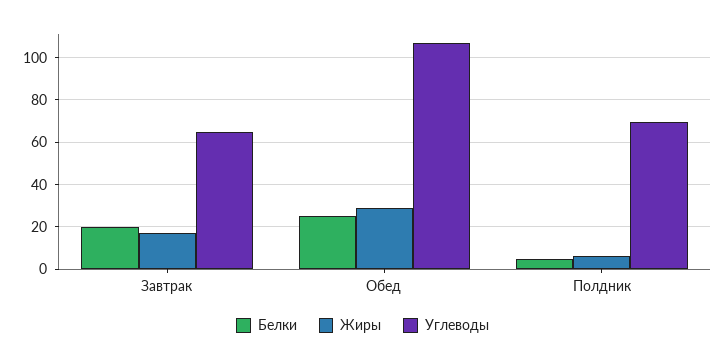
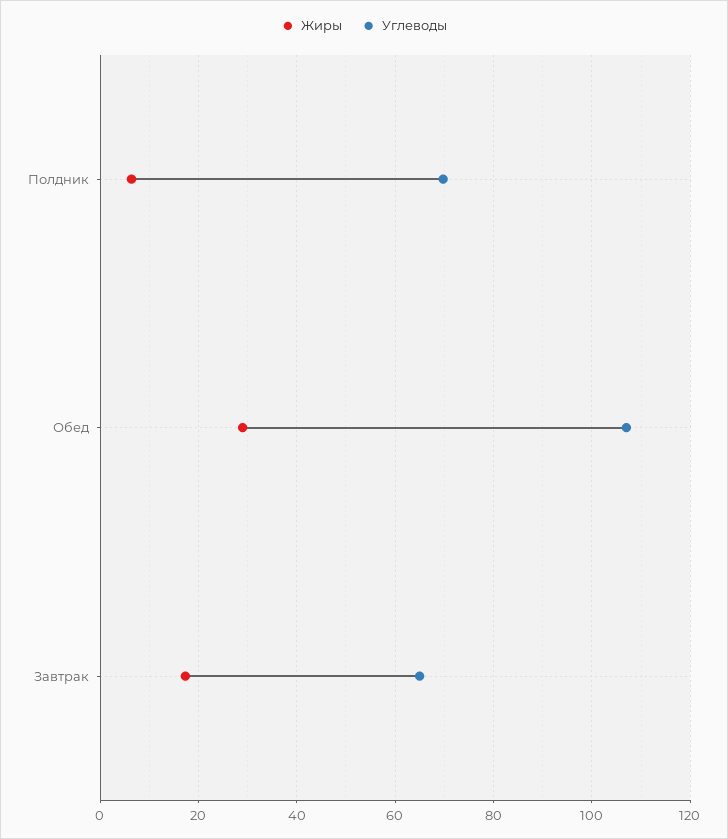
  {
-   "Белки": {
-     "Завтрак": 20,
-     "Обед": 25,
-     "Полдник": 5
-   },
    "Жиры": {
      "Завтрак": 18,
      "Обед": 30,
      "Полдник": 6
    },
    "Углеводы": {
      "Завтрак": 64,
      "Обед": 106,
      "Полдник": 70
    }
  }

